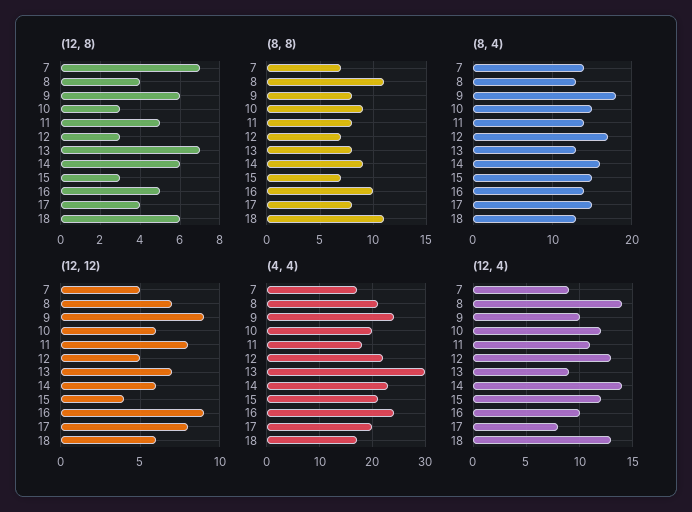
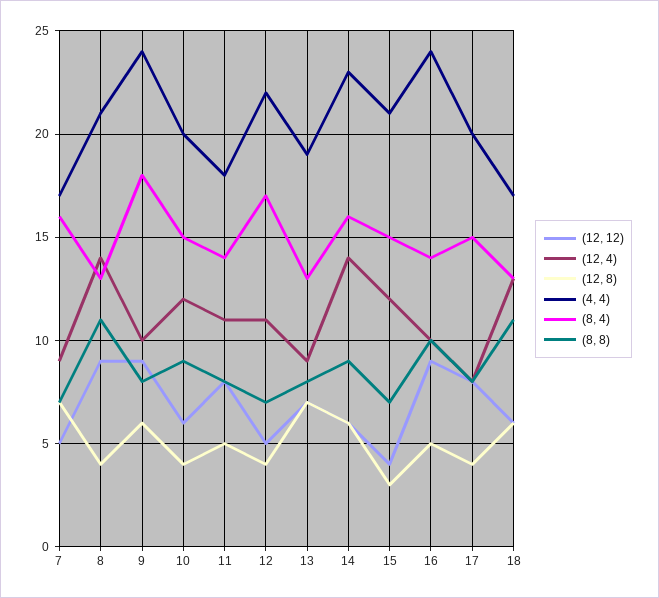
  {
    "(12, 8)": {
      "7": 7,
      "8": 4,
      "9": 6,
-     "10": 3,
+     "10": 4,
      "11": 5,
-     "12": 3,
+     "12": 4,
      "13": 7,
      "14": 6,
      "15": 3,
      "16": 5,
      "17": 4,
      "18": 6
    },
    "(8, 8)": {
      "7": 7,
      "8": 11,
      "9": 8,
      "10": 9,
      "11": 8,
      "12": 7,
      "13": 8,
      "14": 9,
      "15": 7,
      "16": 10,
      "17": 8,
      "18": 11
    },
    "(8, 4)": {
-     "7": 14,
+     "7": 16,
      "8": 13,
      "9": 18,
      "10": 15,
      "11": 14,
      "12": 17,
      "13": 13,
      "14": 16,
      "15": 15,
      "16": 14,
      "17": 15,
      "18": 13
    },
    "(12, 12)": {
      "7": 5,
-     "8": 7,
+     "8": 9,
      "9": 9,
      "10": 6,
      "11": 8,
      "12": 5,
      "13": 7,
      "14": 6,
      "15": 4,
      "16": 9,
      "17": 8,
      "18": 6
    },
    "(4, 4)": {
      "7": 17,
      "8": 21,
      "9": 24,
      "10": 20,
      "11": 18,
      "12": 22,
-     "13": 30,
+     "13": 19,
      "14": 23,
      "15": 21,
      "16": 24,
      "17": 20,
      "18": 17
    },
    "(12, 4)": {
      "7": 9,
      "8": 14,
      "9": 10,
      "10": 12,
      "11": 11,
-     "12": 13,
+     "12": 11,
      "13": 9,
      "14": 14,
      "15": 12,
      "16": 10,
      "17": 8,
      "18": 13
    }
  }

